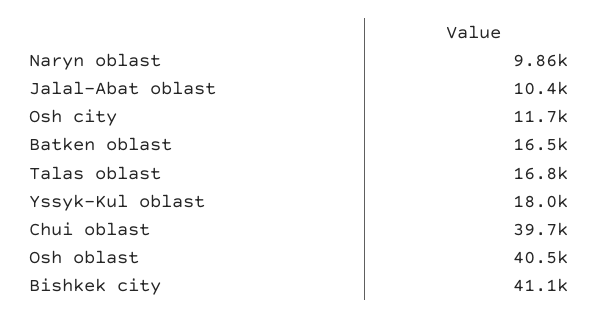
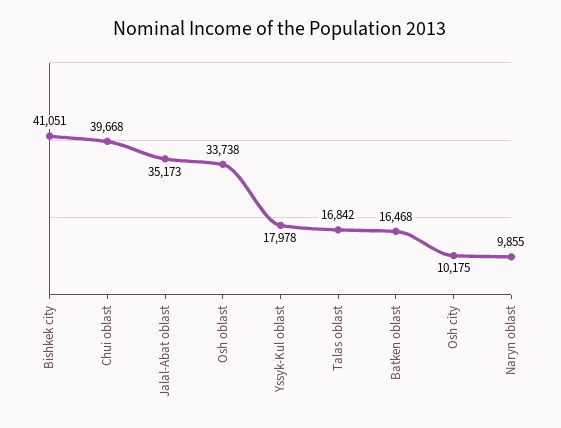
  {
    "Naryn oblast": 9855,
-   "Jalal-Abat oblast": 10400,
+   "Jalal-Abat oblast": 35173,
-   "Osh city": 11700,
+   "Osh city": 10175,
    "Batken oblast": 16468,
    "Talas oblast": 16842,
    "Yssyk-Kul oblast": 17978,
    "Chui oblast": 39668,
-   "Osh oblast": 40500,
+   "Osh oblast": 33738,
    "Bishkek city": 41051
  }

